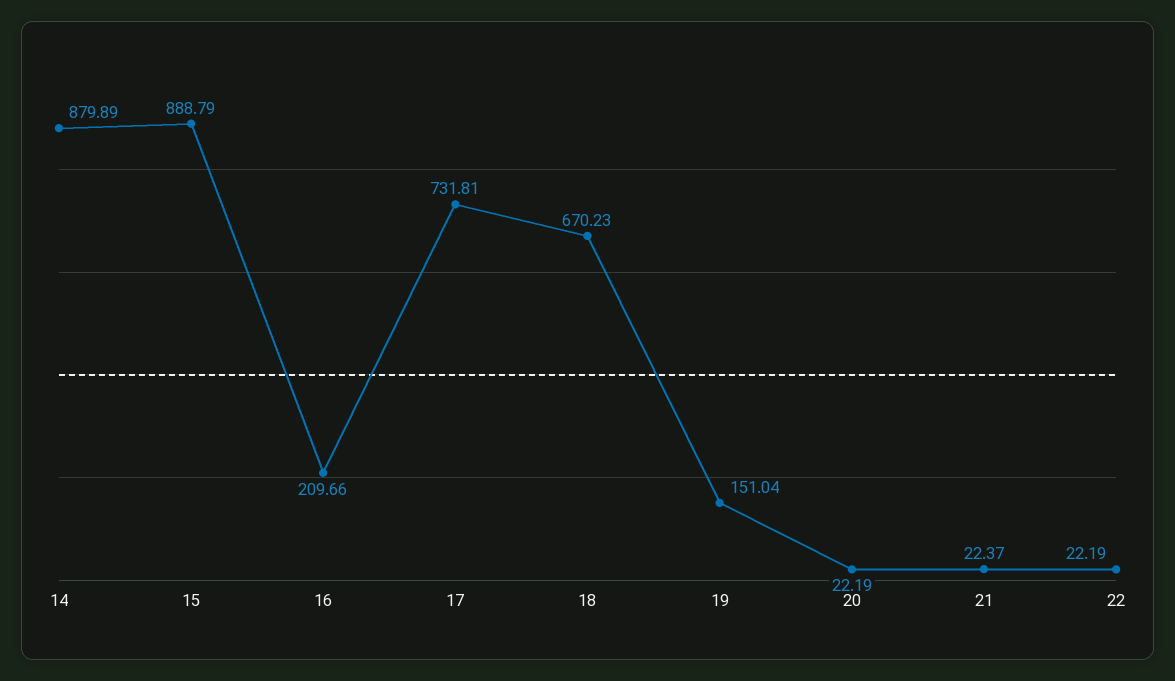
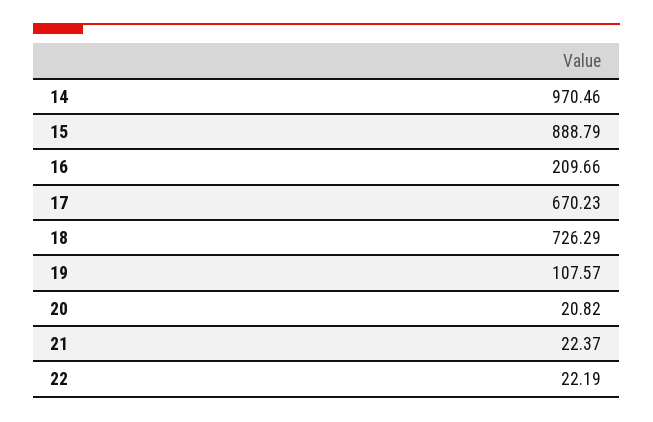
  {
-   "14": 879.89,
+   "14": 970.46,
    "15": 888.79,
    "16": 209.66,
-   "17": 731.81,
+   "17": 670.23,
-   "18": 670.23,
+   "18": 726.29,
-   "19": 151.04,
+   "19": 107.57,
-   "20": 22.19,
+   "20": 20.82,
    "21": 22.37,
    "22": 22.19
  }

